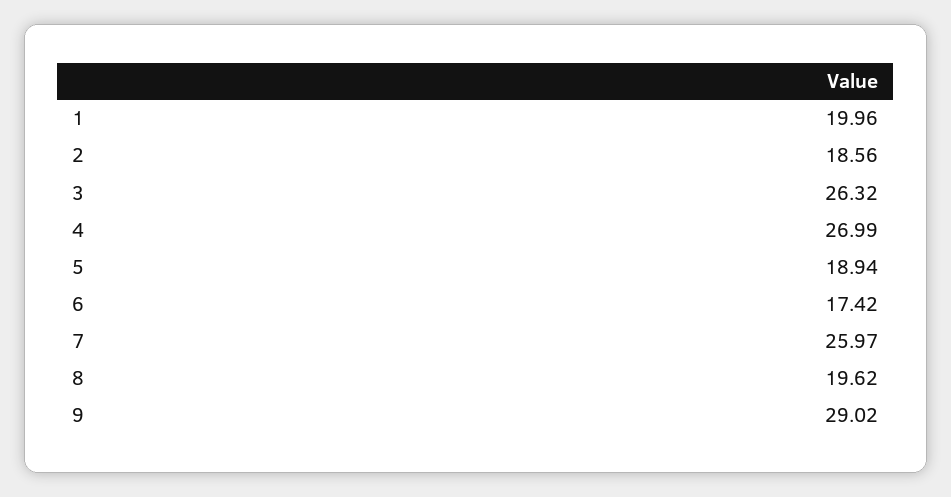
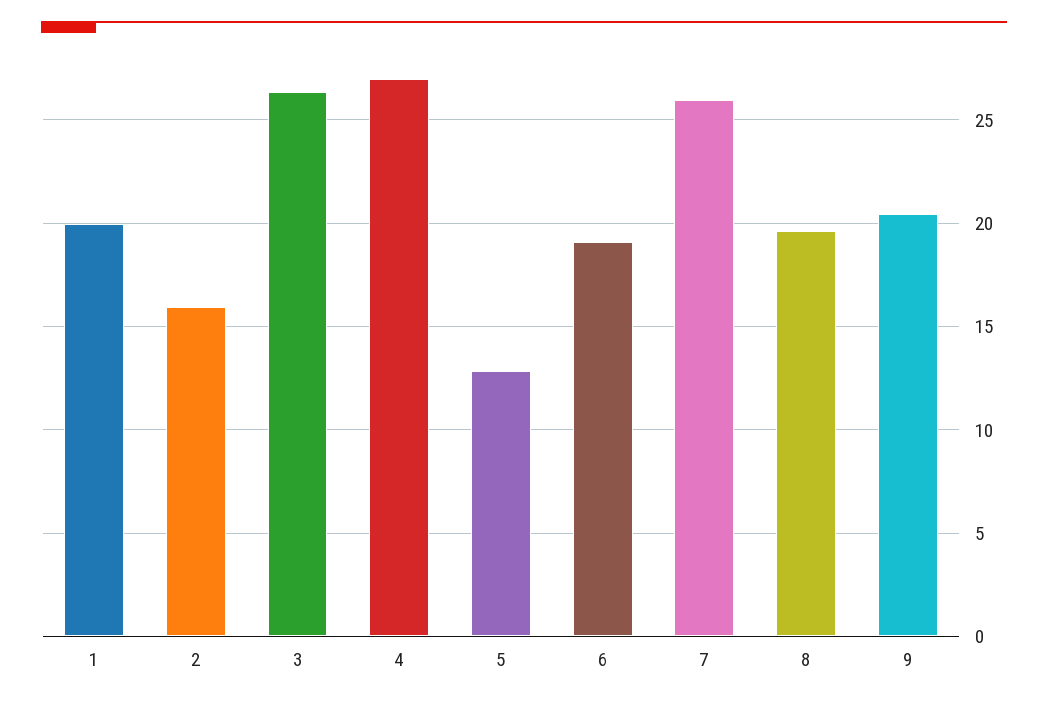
  {
    "1": 19.96,
-   "2": 18.56,
+   "2": 16,
    "3": 26.32,
    "4": 26.99,
-   "5": 18.94,
+   "5": 13,
-   "6": 17.42,
+   "6": 19,
    "7": 25.97,
    "8": 19.62,
-   "9": 29.02
+   "9": 20.5
  }

